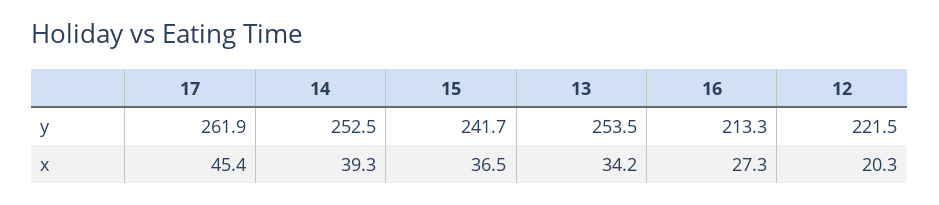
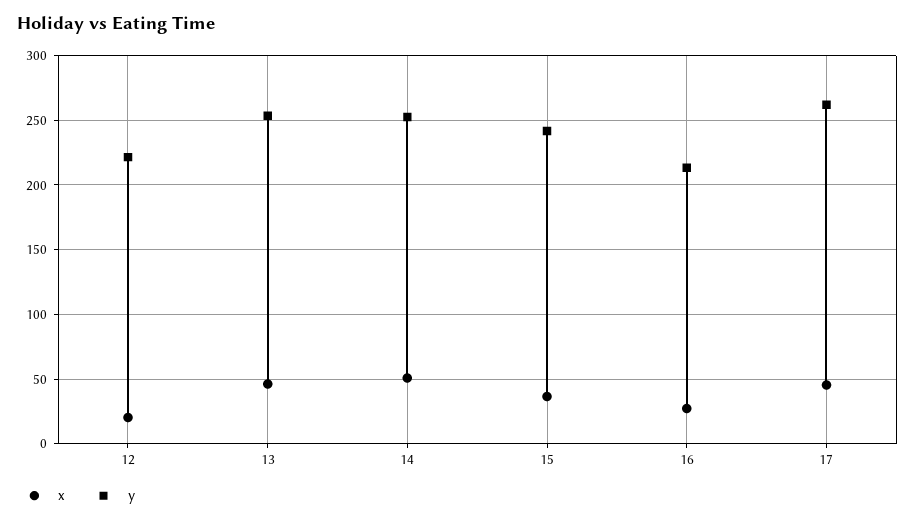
  {
    "y": {
      "17": 261.9,
      "14": 252.5,
      "15": 241.7,
      "13": 253.5,
      "16": 213.3,
      "12": 221.5
    },
    "x": {
      "17": 45.4,
-     "14": 39.3,
+     "14": 50,
      "15": 36.5,
-     "13": 34.2,
+     "13": 45,
      "16": 27.3,
      "12": 20.3
    }
  }

